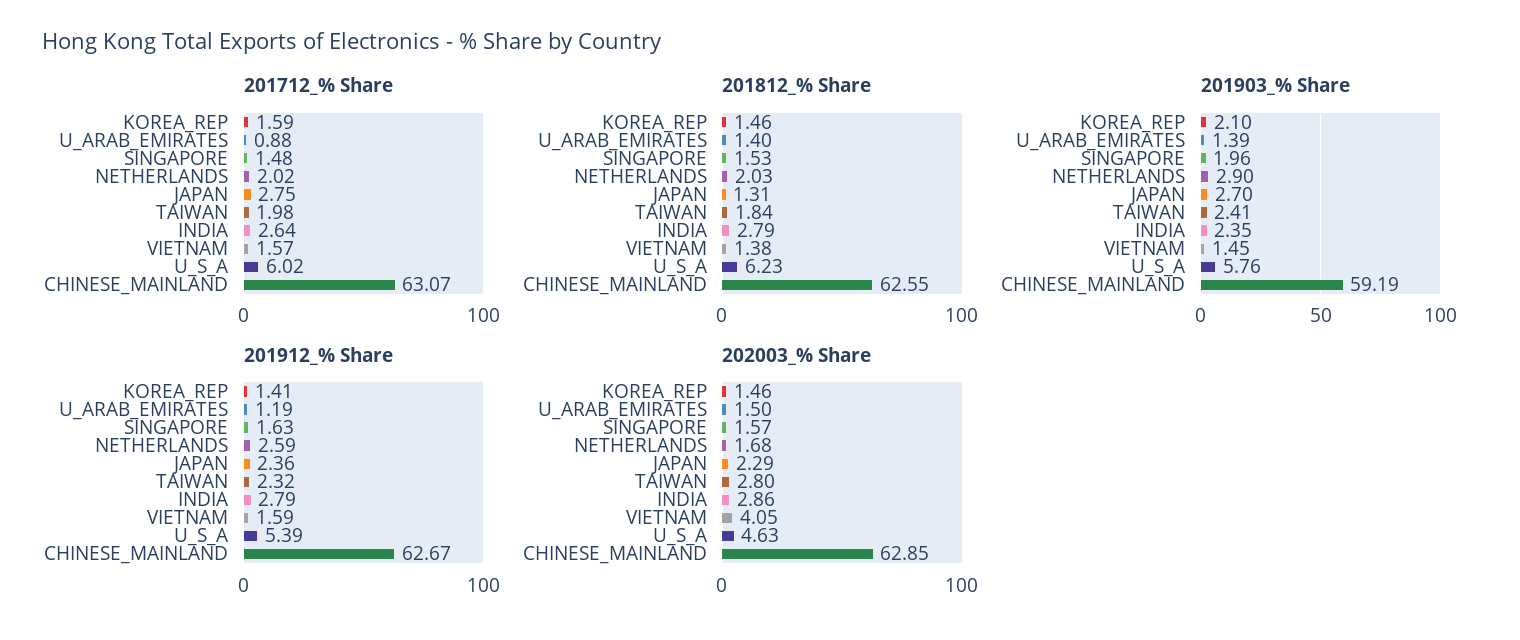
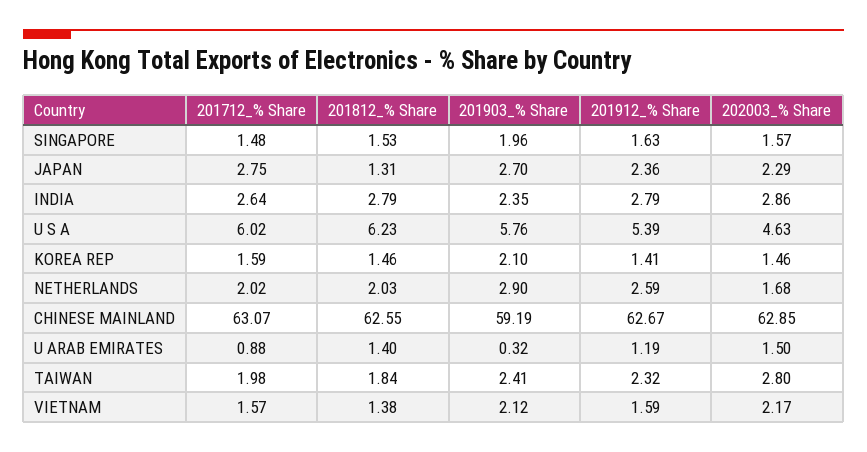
  {
    "201712_% Share": {
      "KOREA_REP": 1.59,
      "U_ARAB_EMIRATES": 0.88,
      "SINGAPORE": 1.48,
      "NETHERLANDS": 2.02,
      "JAPAN": 2.75,
      "TAIWAN": 1.98,
      "INDIA": 2.64,
      "VIETNAM": 1.57,
      "U_S_A": 6.02,
      "CHINESE_MAINLAND": 63.07
    },
    "201812_% Share": {
      "KOREA_REP": 1.46,
      "U_ARAB_EMIRATES": 1.4,
      "SINGAPORE": 1.53,
      "NETHERLANDS": 2.03,
      "JAPAN": 1.31,
      "TAIWAN": 1.84,
      "INDIA": 2.79,
      "VIETNAM": 1.38,
      "U_S_A": 6.23,
      "CHINESE_MAINLAND": 62.55
    },
    "201903_% Share": {
      "KOREA_REP": 2.1,
-     "U_ARAB_EMIRATES": 1.39,
+     "U_ARAB_EMIRATES": 0.32,
      "SINGAPORE": 1.96,
      "NETHERLANDS": 2.9,
      "JAPAN": 2.7,
      "TAIWAN": 2.41,
      "INDIA": 2.35,
-     "VIETNAM": 1.45,
+     "VIETNAM": 2.12,
      "U_S_A": 5.76,
      "CHINESE_MAINLAND": 59.19
    },
    "201912_% Share": {
      "KOREA_REP": 1.41,
      "U_ARAB_EMIRATES": 1.19,
      "SINGAPORE": 1.63,
      "NETHERLANDS": 2.59,
      "JAPAN": 2.36,
      "TAIWAN": 2.32,
      "INDIA": 2.79,
      "VIETNAM": 1.59,
      "U_S_A": 5.39,
      "CHINESE_MAINLAND": 62.67
    },
    "202003_% Share": {
      "KOREA_REP": 1.46,
      "U_ARAB_EMIRATES": 1.5,
      "SINGAPORE": 1.57,
      "NETHERLANDS": 1.68,
      "JAPAN": 2.29,
      "TAIWAN": 2.8,
      "INDIA": 2.86,
-     "VIETNAM": 4.05,
+     "VIETNAM": 2.17,
      "U_S_A": 4.63,
      "CHINESE_MAINLAND": 62.85
    }
  }

